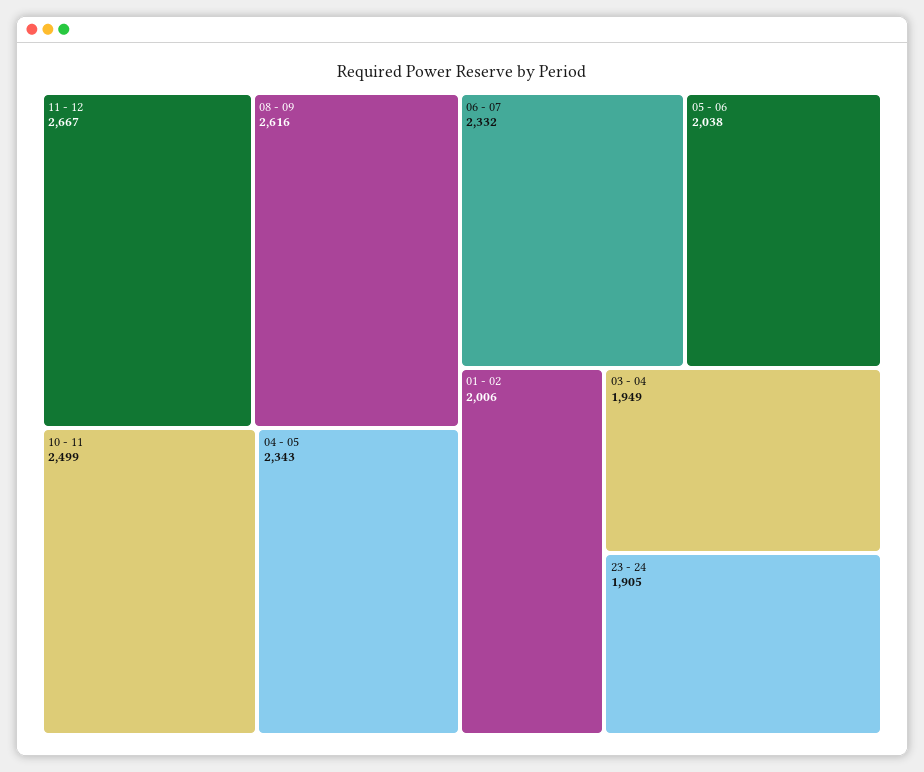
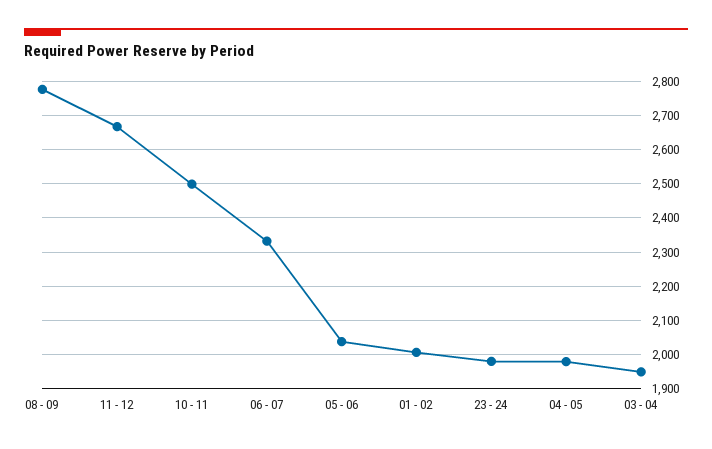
  {
    "11 - 12": 2667,
-   "08 - 09": 2616,
+   "08 - 09": 2780,
    "10 - 11": 2499,
-   "04 - 05": 2343,
+   "04 - 05": 1980,
    "06 - 07": 2332,
    "05 - 06": 2038,
    "01 - 02": 2006,
    "03 - 04": 1949,
-   "23 - 24": 1905
+   "23 - 24": 1980
  }

